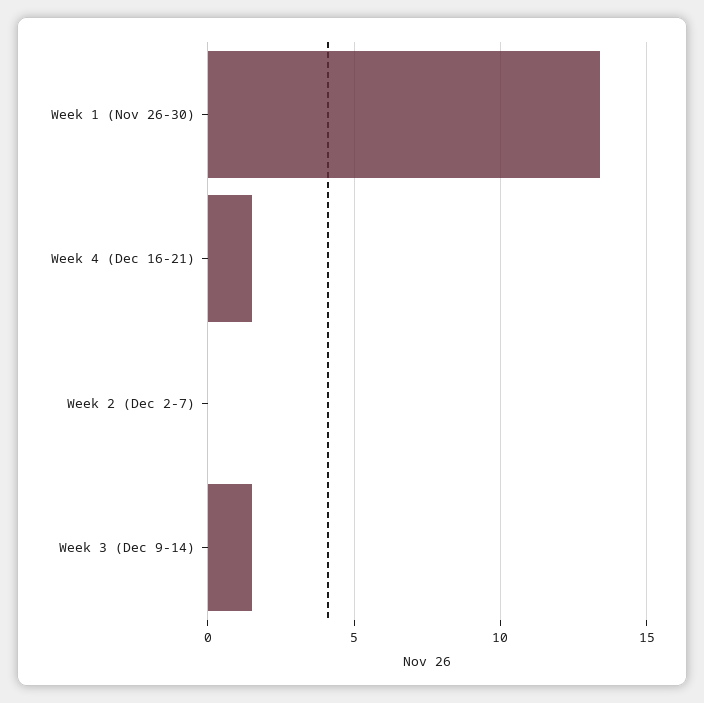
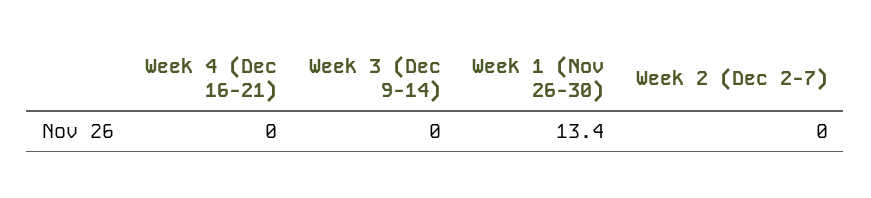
  {
    "Week 1 (Nov 26-30)": 13.4,
-   "Week 4 (Dec 16-21)": 1.5,
+   "Week 4 (Dec 16-21)": 0,
    "Week 2 (Dec 2-7)": 0,
-   "Week 3 (Dec 9-14)": 1.5
+   "Week 3 (Dec 9-14)": 0
  }

